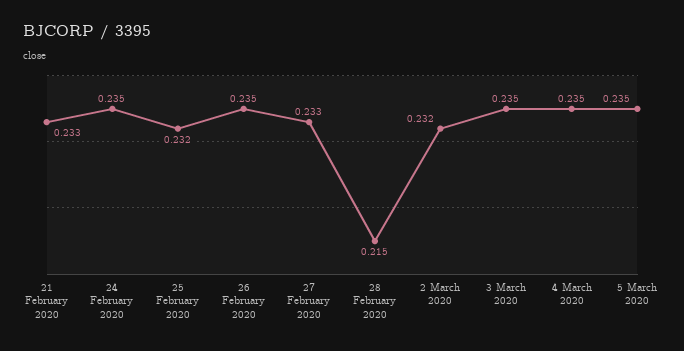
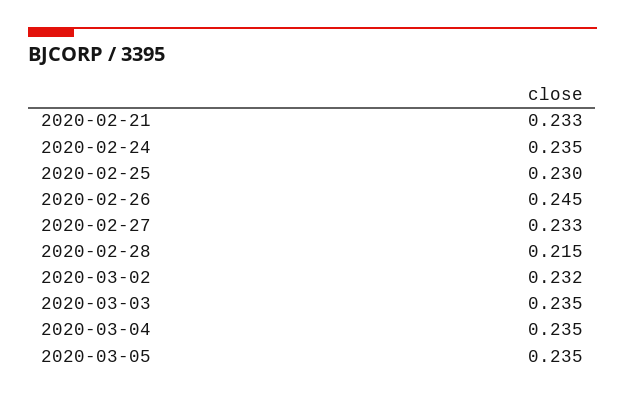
  {
    "21 February 2020": 0.233,
    "24 February 2020": 0.235,
-   "25 February 2020": 0.232,
+   "25 February 2020": 0.23,
-   "26 February 2020": 0.235,
+   "26 February 2020": 0.245,
    "27 February 2020": 0.233,
    "28 February 2020": 0.215,
    "2 March 2020": 0.232,
    "3 March 2020": 0.235,
    "4 March 2020": 0.235,
    "5 March 2020": 0.235
  }

